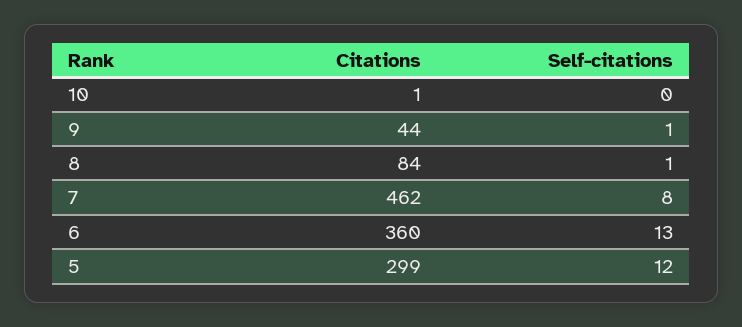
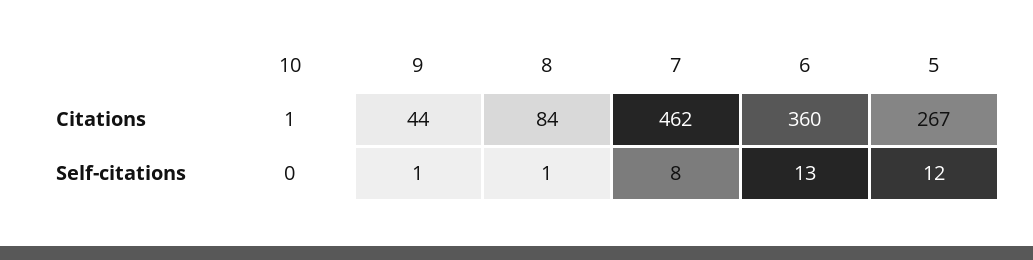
  {
    "Citations": {
      "10": 1,
      "9": 44,
      "8": 84,
      "7": 462,
      "6": 360,
-     "5": 299
+     "5": 267
    },
    "Self-citations": {
      "10": 0,
      "9": 1,
      "8": 1,
      "7": 8,
      "6": 13,
      "5": 12
    }
  }

